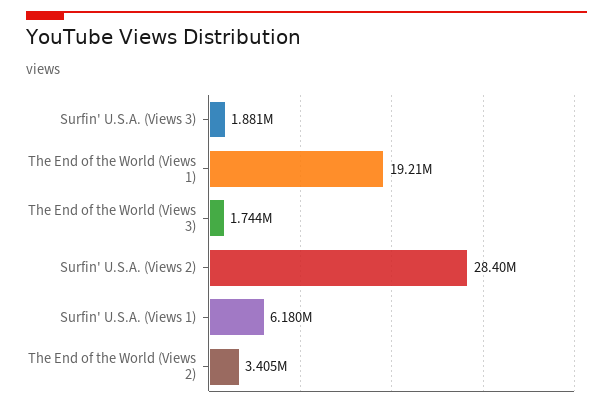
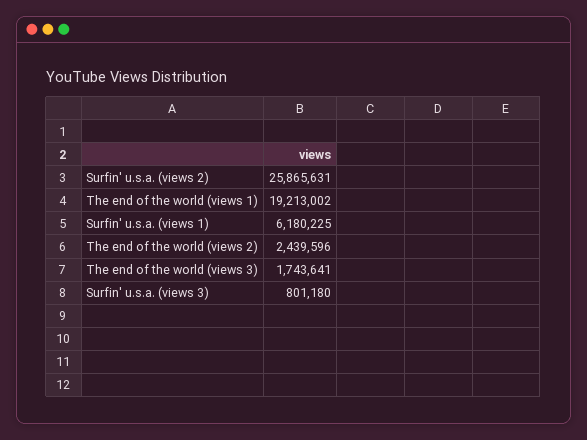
  {
-   "Surfin' U.S.A. (Views 3)": 1881000,
+   "Surfin' U.S.A. (Views 3)": 801180,
    "The End of the World (Views 1)": 19213002,
    "The End of the World (Views 3)": 1743641,
-   "Surfin' U.S.A. (Views 2)": 28400000,
+   "Surfin' U.S.A. (Views 2)": 25865631,
    "Surfin' U.S.A. (Views 1)": 6180225,
-   "The End of the World (Views 2)": 3405000
+   "The End of the World (Views 2)": 2439596
  }

